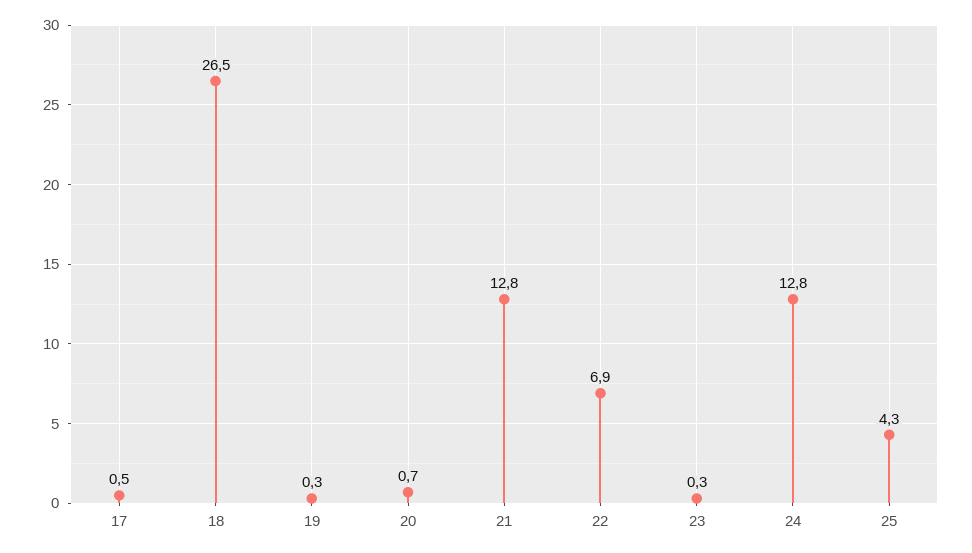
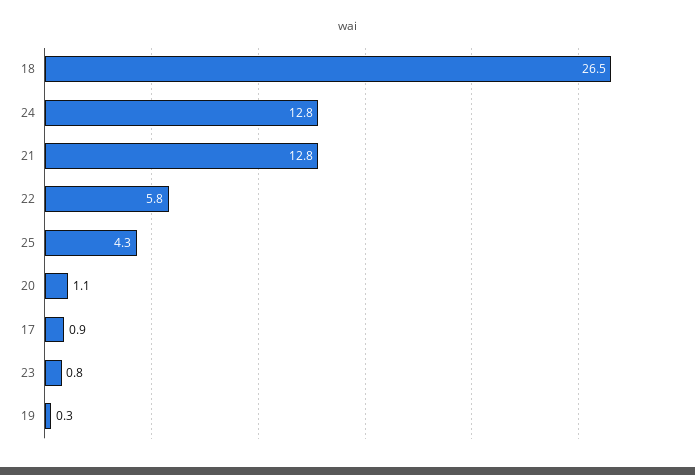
  {
-   "17": 0.5,
+   "17": 0.9,
    "18": 26.5,
    "19": 0.3,
-   "20": 0.7,
+   "20": 1.1,
    "21": 12.8,
-   "22": 6.9,
+   "22": 5.8,
-   "23": 0.3,
+   "23": 0.8,
    "24": 12.8,
    "25": 4.3
  }

